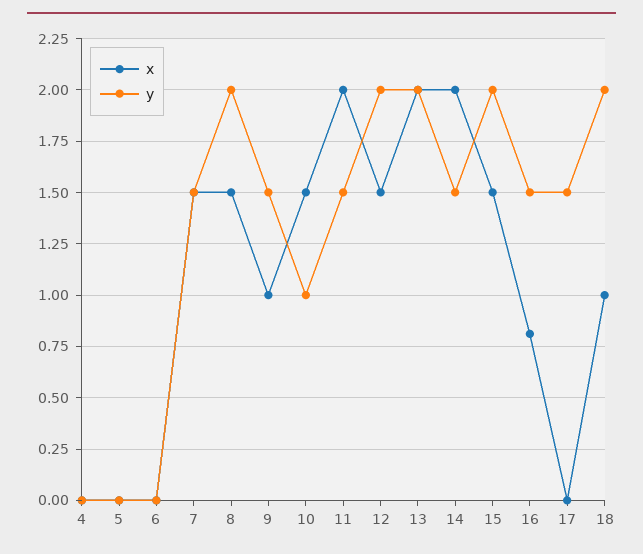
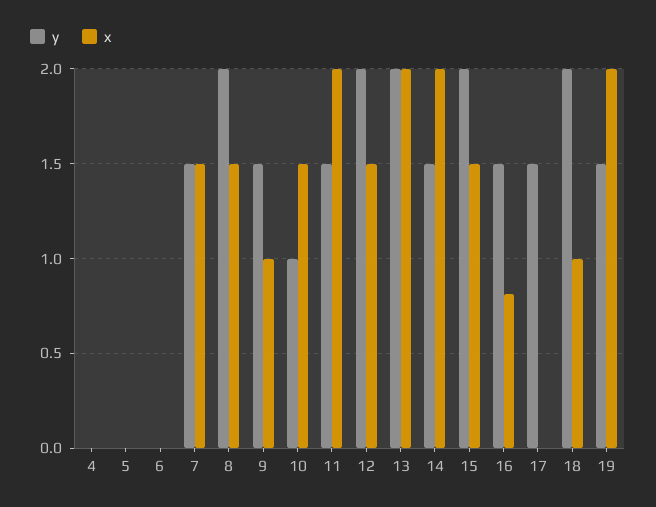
  {
    "x": {
      "4": 0,
      "5": 0,
      "6": 0,
      "7": 1.5,
      "8": 1.5,
      "9": 1,
      "10": 1.5,
      "11": 2,
      "12": 1.5,
      "13": 2,
      "14": 2,
      "15": 1.5,
      "16": 0.8,
      "17": 0,
-     "18": 1
+     "18": 1,
+     "19": 2
    },
    "y": {
      "4": 0,
      "5": 0,
      "6": 0,
      "7": 1.5,
      "8": 2,
      "9": 1.5,
      "10": 1,
      "11": 1.5,
      "12": 2,
      "13": 2,
      "14": 1.5,
      "15": 2,
      "16": 1.5,
      "17": 1.5,
-     "18": 2
+     "18": 2,
+     "19": 1.5
    }
  }

